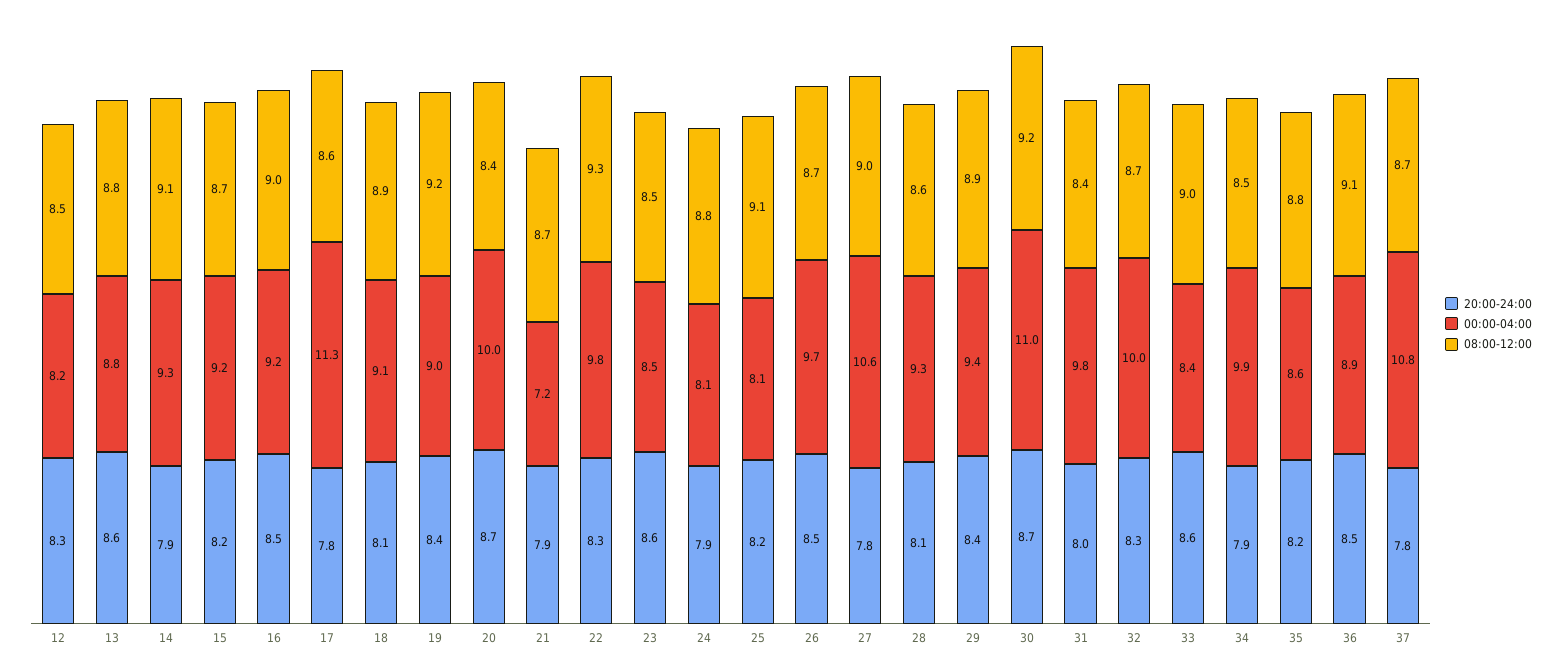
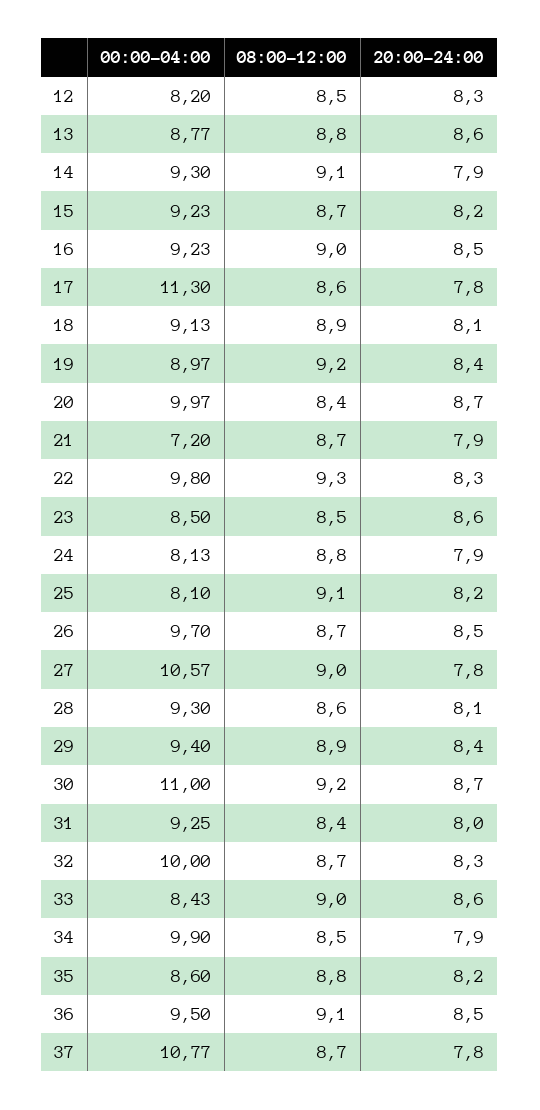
  {
    "20:00-24:00": {
      "12": 8.3,
      "13": 8.6,
      "14": 7.9,
      "15": 8.2,
      "16": 8.5,
      "17": 7.8,
      "18": 8.1,
      "19": 8.4,
      "20": 8.7,
      "21": 7.9,
      "22": 8.3,
      "23": 8.6,
      "24": 7.9,
      "25": 8.2,
      "26": 8.5,
      "27": 7.8,
      "28": 8.1,
      "29": 8.4,
      "30": 8.7,
      "31": 8,
      "32": 8.3,
      "33": 8.6,
      "34": 7.9,
      "35": 8.2,
      "36": 8.5,
      "37": 7.8
    },
    "00:00-04:00": {
      "12": 8.2,
      "13": 8.77,
      "14": 9.3,
      "15": 9.23,
      "16": 9.23,
      "17": 11.3,
      "18": 9.13,
      "19": 8.97,
      "20": 9.97,
      "21": 7.2,
      "22": 9.8,
      "23": 8.5,
      "24": 8.13,
      "25": 8.1,
      "26": 9.7,
      "27": 10.57,
      "28": 9.3,
      "29": 9.4,
      "30": 11,
-     "31": 9.8,
+     "31": 9.25,
      "32": 10,
      "33": 8.43,
      "34": 9.9,
      "35": 8.6,
-     "36": 8.9,
+     "36": 9.5,
      "37": 10.77
    },
    "08:00-12:00": {
      "12": 8.5,
      "13": 8.8,
      "14": 9.1,
      "15": 8.7,
      "16": 9,
      "17": 8.6,
      "18": 8.9,
      "19": 9.2,
      "20": 8.4,
      "21": 8.7,
      "22": 9.3,
      "23": 8.5,
      "24": 8.8,
      "25": 9.1,
      "26": 8.7,
      "27": 9,
      "28": 8.6,
      "29": 8.9,
      "30": 9.2,
      "31": 8.4,
      "32": 8.7,
      "33": 9,
      "34": 8.5,
      "35": 8.8,
      "36": 9.1,
      "37": 8.7
    }
  }

